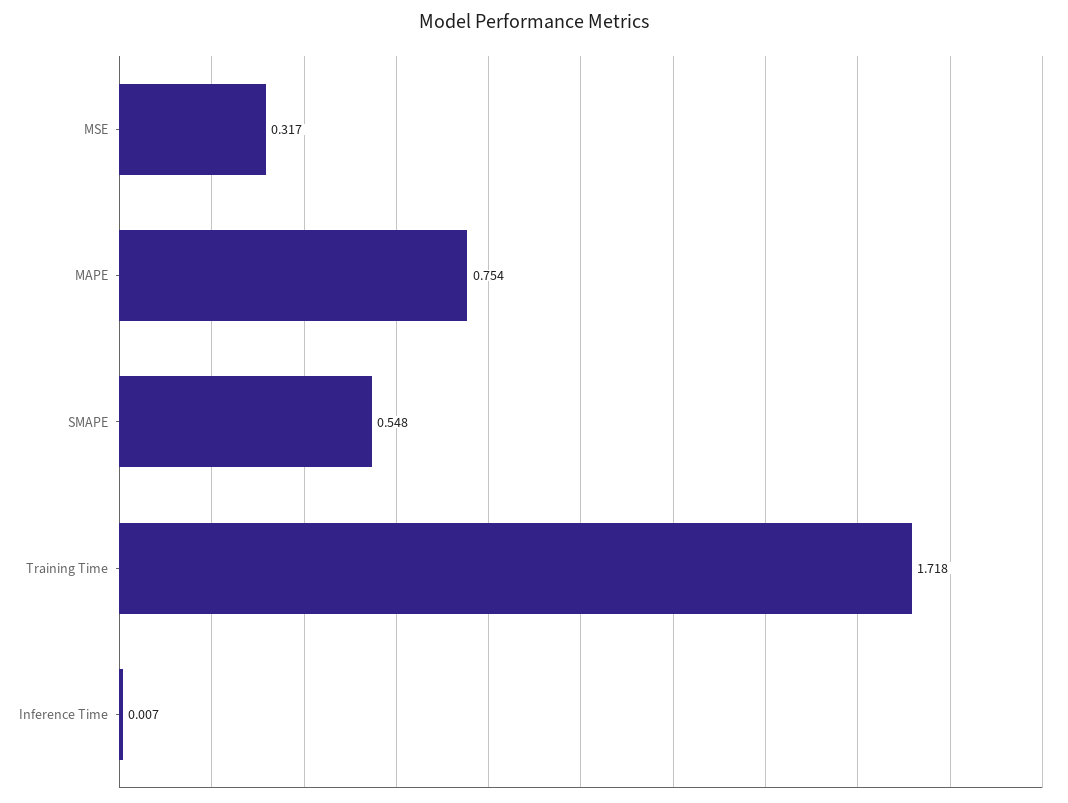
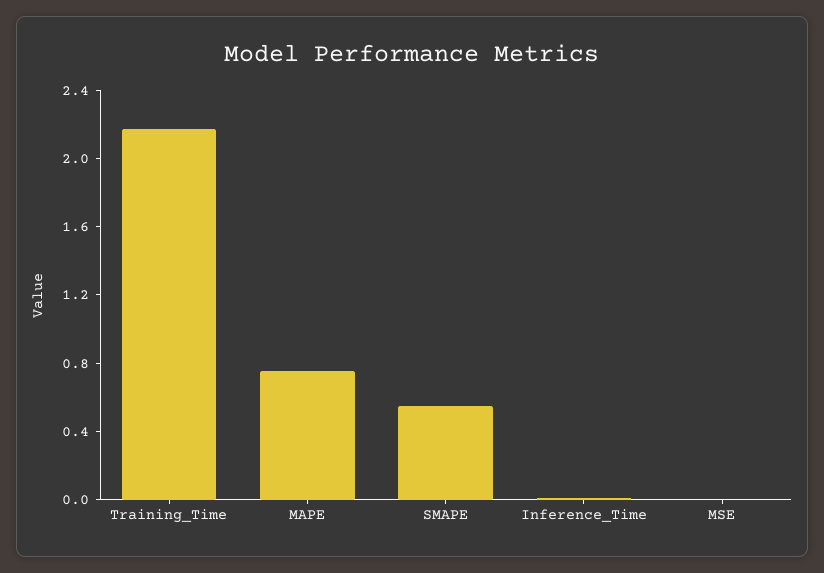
  {
-   "MSE": 0.317,
+   "MSE": 0,
    "MAPE": 0.754,
    "SMAPE": 0.548,
-   "Training Time": 1.718,
+   "Training Time": 2.2,
    "Inference Time": 0.007
  }

